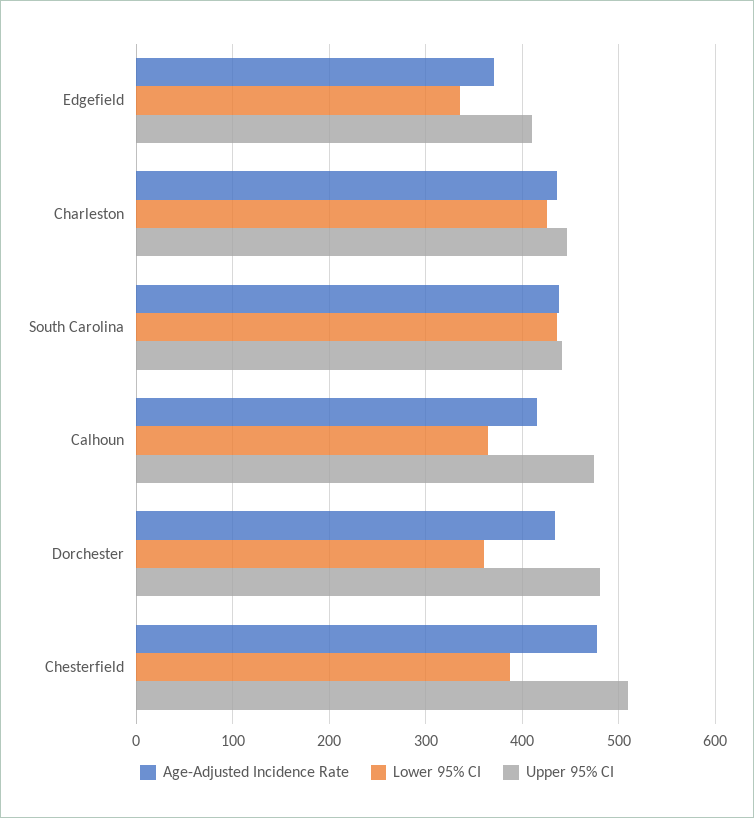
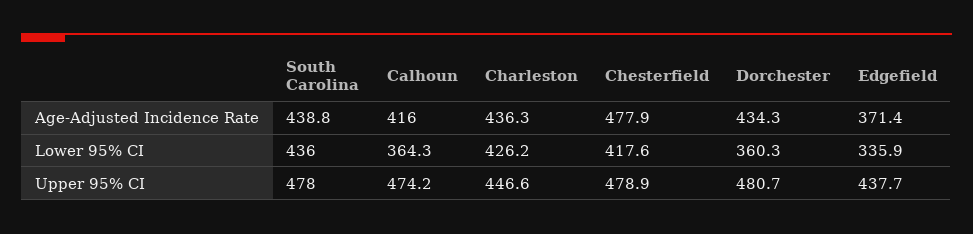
  {
    "Age-Adjusted Incidence Rate": {
      "Edgefield": 371.4,
      "Charleston": 436.3,
      "South Carolina": 438.8,
      "Calhoun": 416,
      "Dorchester": 434.3,
      "Chesterfield": 477.9
    },
    "Lower 95% CI": {
      "Edgefield": 335.9,
      "Charleston": 426.2,
      "South Carolina": 436,
      "Calhoun": 364.3,
      "Dorchester": 360.3,
-     "Chesterfield": 390
+     "Chesterfield": 417.6
    },
    "Upper 95% CI": {
-     "Edgefield": 410,
+     "Edgefield": 437.7,
      "Charleston": 446.6,
-     "South Carolina": 440,
+     "South Carolina": 478,
      "Calhoun": 474.2,
      "Dorchester": 480.7,
-     "Chesterfield": 510
+     "Chesterfield": 478.9
    }
  }

